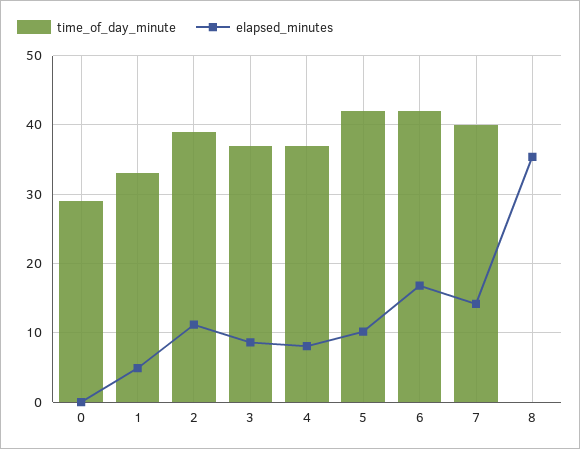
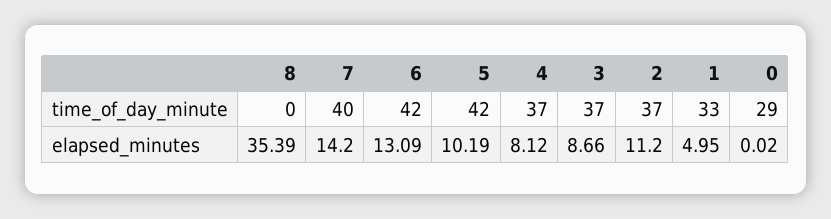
  {
    "time_of_day_minute": {
      "0": 29,
      "1": 33,
-     "2": 39,
+     "2": 37,
      "3": 37,
      "4": 37,
      "5": 42,
      "6": 42,
      "7": 40,
      "8": 0
    },
    "elapsed_minutes": {
      "0": 0.02,
      "1": 4.95,
      "2": 11.2,
      "3": 8.66,
      "4": 8.12,
      "5": 10.19,
-     "6": 17,
+     "6": 13.09,
      "7": 14.2,
      "8": 35.39
    }
  }

